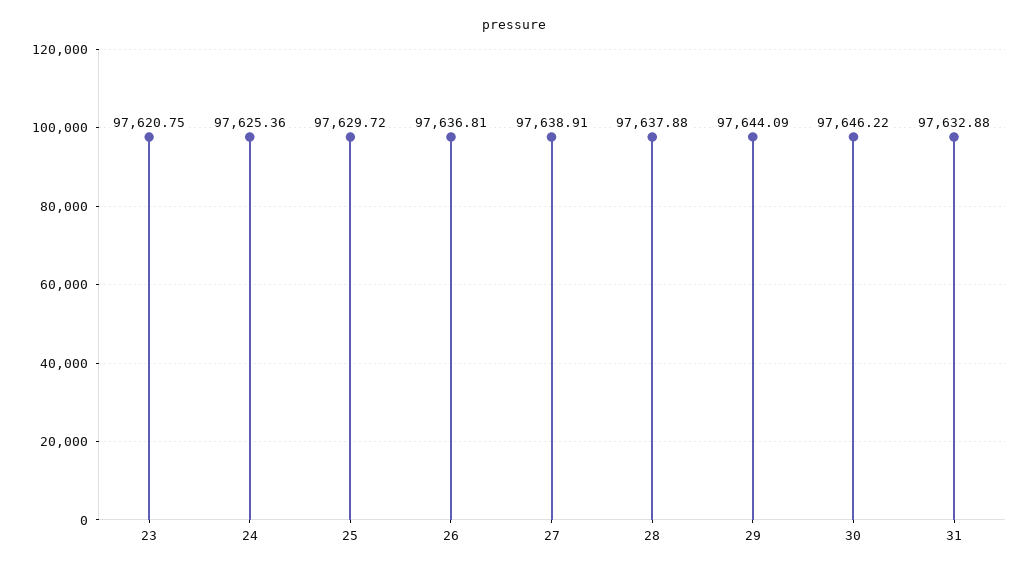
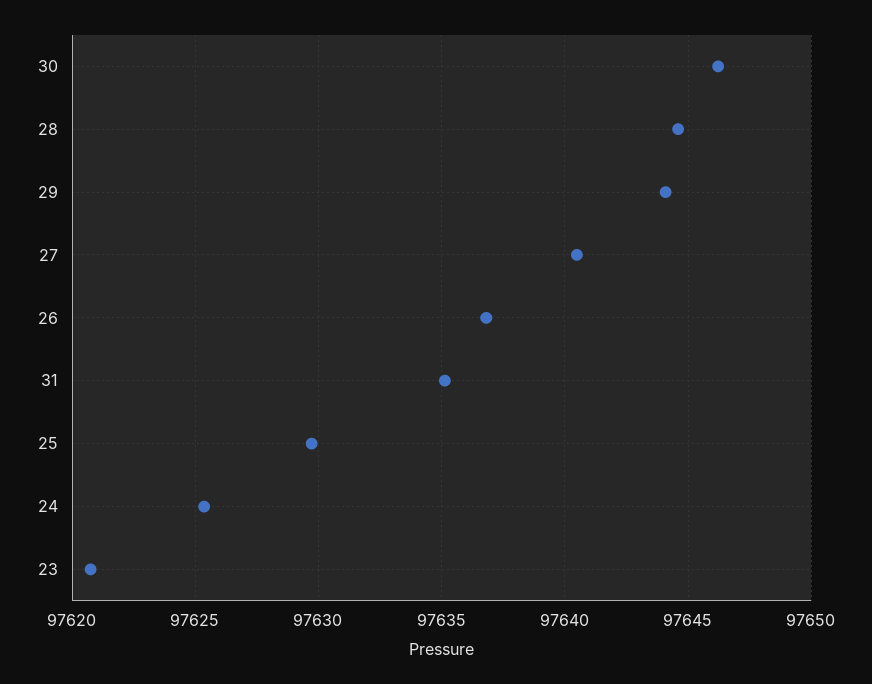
  {
    "23": 97620.75,
    "24": 97625.36,
    "25": 97629.72,
    "26": 97636.81,
-   "27": 97638.91,
+   "27": 97640.5,
-   "28": 97637.88,
+   "28": 97644.5,
    "29": 97644.09,
    "30": 97646.22,
-   "31": 97632.88
+   "31": 97635
  }

